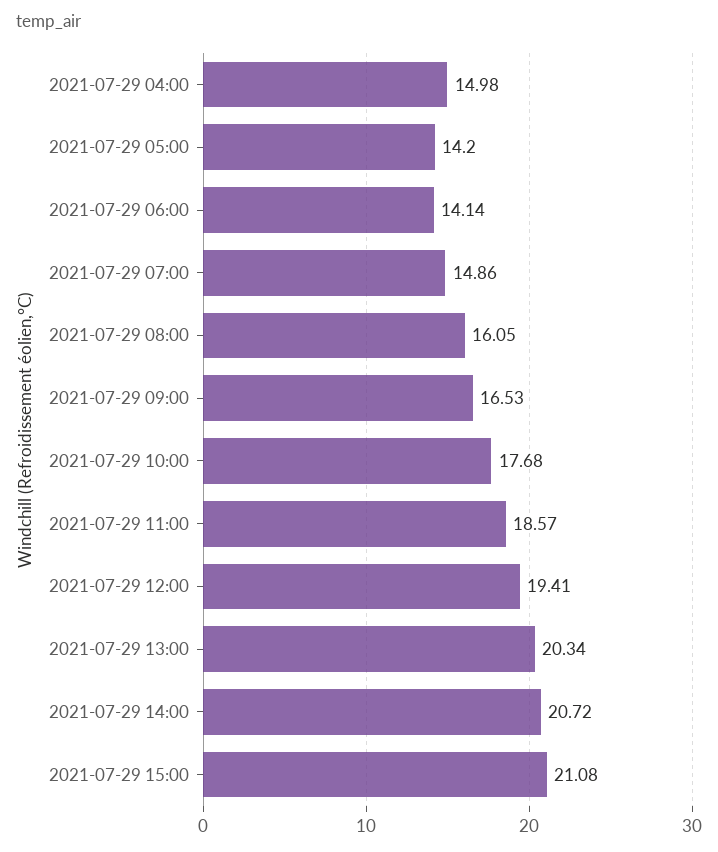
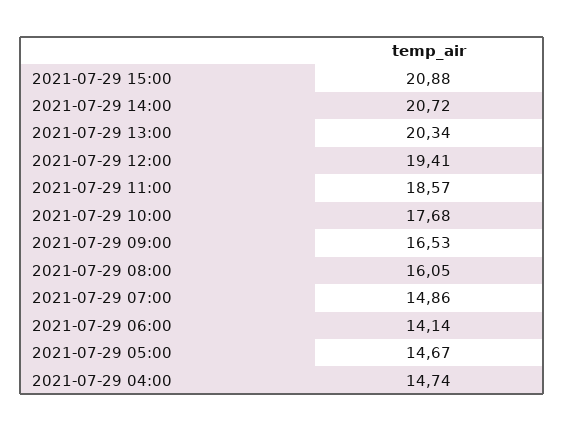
  {
-   "2021-07-29 04:00": 14.98,
+   "2021-07-29 04:00": 14.74,
-   "2021-07-29 05:00": 14.2,
+   "2021-07-29 05:00": 14.67,
    "2021-07-29 06:00": 14.14,
    "2021-07-29 07:00": 14.86,
    "2021-07-29 08:00": 16.05,
    "2021-07-29 09:00": 16.53,
    "2021-07-29 10:00": 17.68,
    "2021-07-29 11:00": 18.57,
    "2021-07-29 12:00": 19.41,
    "2021-07-29 13:00": 20.34,
    "2021-07-29 14:00": 20.72,
-   "2021-07-29 15:00": 21.08
+   "2021-07-29 15:00": 20.88
  }

